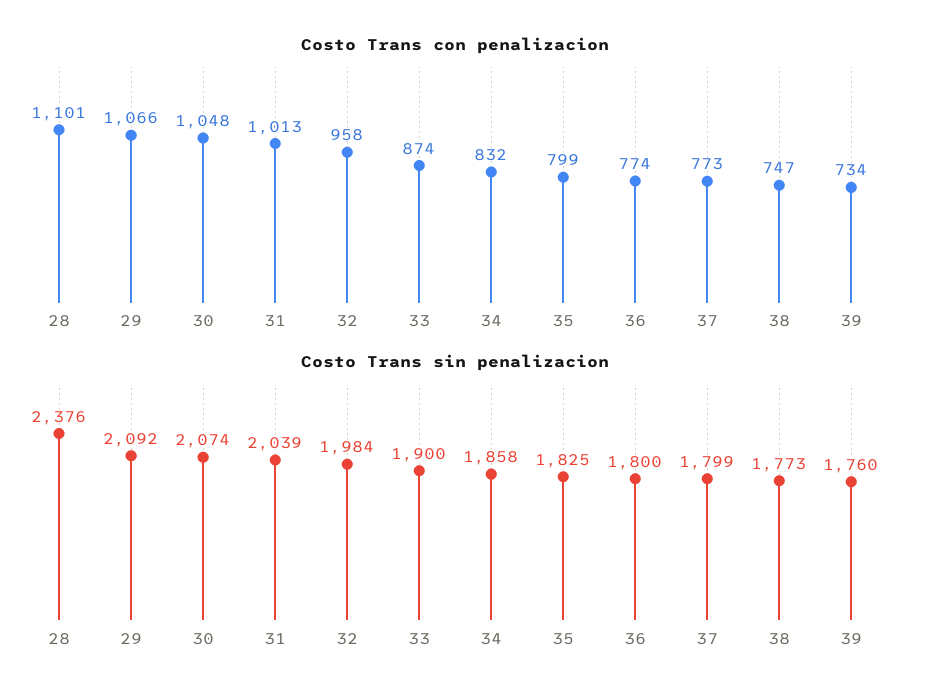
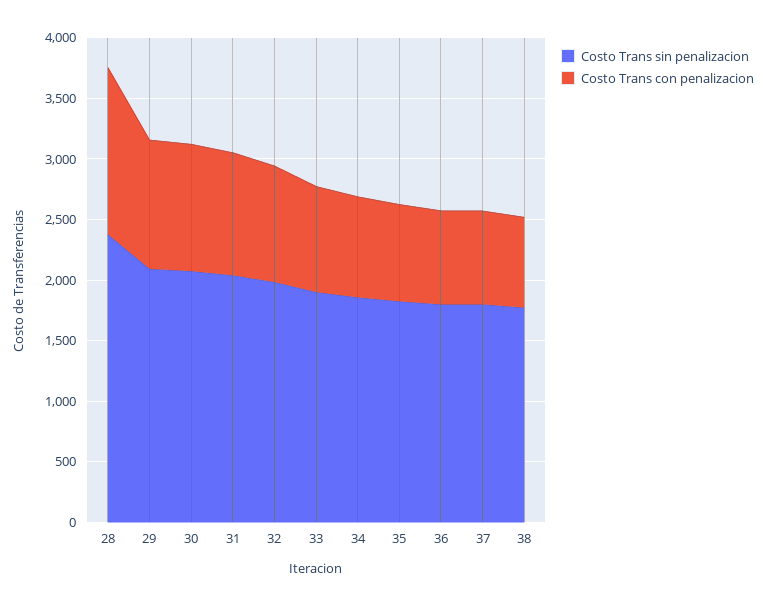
  {
    "Costo Trans con penalizacion": {
-     "28": 1101,
+     "28": 1400,
      "29": 1066,
      "30": 1048,
      "31": 1013,
      "32": 958,
      "33": 874,
      "34": 832,
      "35": 799,
      "36": 774,
      "37": 773,
-     "38": 747,
+     "38": 747
-     "39": 734
    },
    "Costo Trans sin penalizacion": {
      "28": 2376,
      "29": 2092,
      "30": 2074,
      "31": 2039,
      "32": 1984,
      "33": 1900,
      "34": 1858,
      "35": 1825,
      "36": 1800,
      "37": 1799,
-     "38": 1773,
+     "38": 1773
-     "39": 1760
    }
  }

